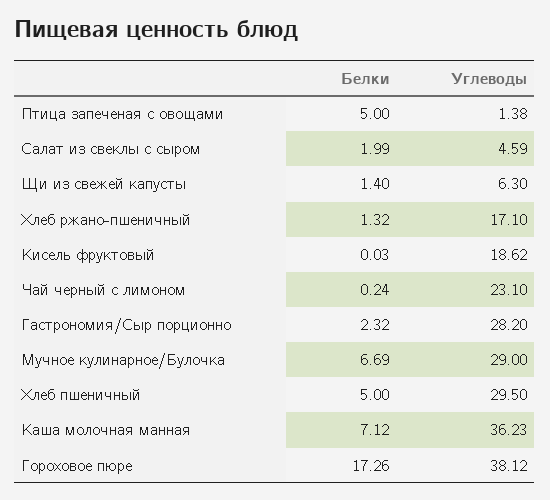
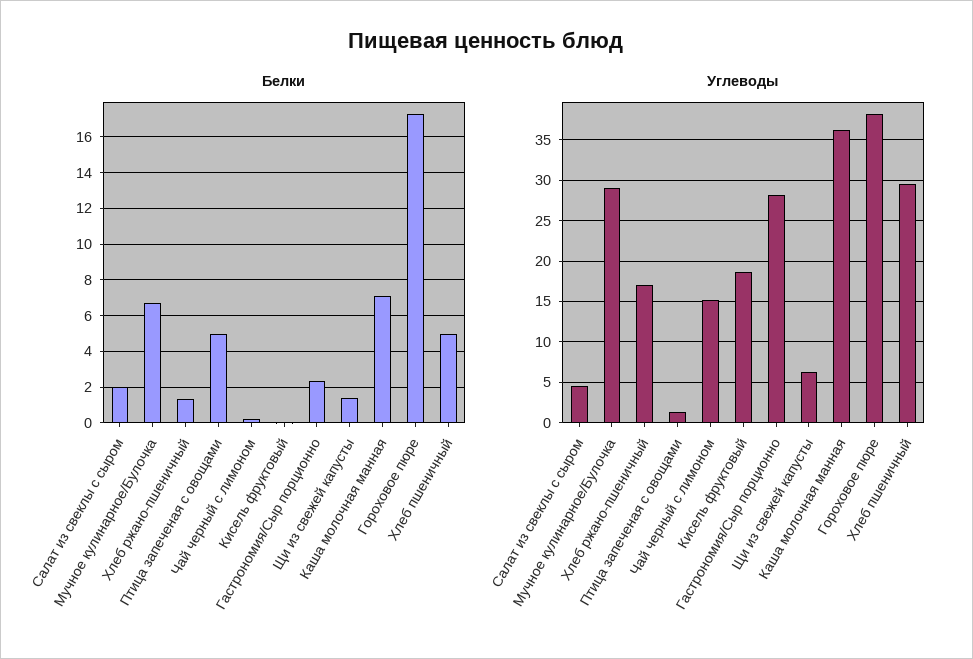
  {
    "Белки": {
      "Птица запеченая с овощами": 5,
      "Салат из свеклы с сыром": 1.99,
      "Щи из свежей капусты": 1.4,
      "Хлеб ржано-пшеничный": 1.32,
      "Кисель фруктовый": 0.03,
      "Чай черный с лимоном": 0.24,
      "Гастрономия/Сыр порционно": 2.32,
      "Мучное кулинарное/Булочка": 6.69,
      "Хлеб пшеничный": 5,
      "Каша молочная манная": 7.12,
      "Гороховое пюре": 17.26
    },
    "Углеводы": {
      "Птица запеченая с овощами": 1.38,
      "Салат из свеклы с сыром": 4.59,
      "Щи из свежей капусты": 6.3,
      "Хлеб ржано-пшеничный": 17.1,
      "Кисель фруктовый": 18.62,
-     "Чай черный с лимоном": 23.1,
+     "Чай черный с лимоном": 15,
      "Гастрономия/Сыр порционно": 28.2,
      "Мучное кулинарное/Булочка": 29,
      "Хлеб пшеничный": 29.5,
      "Каша молочная манная": 36.23,
      "Гороховое пюре": 38.12
    }
  }

